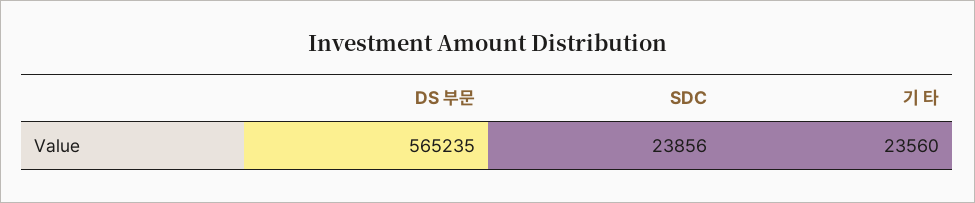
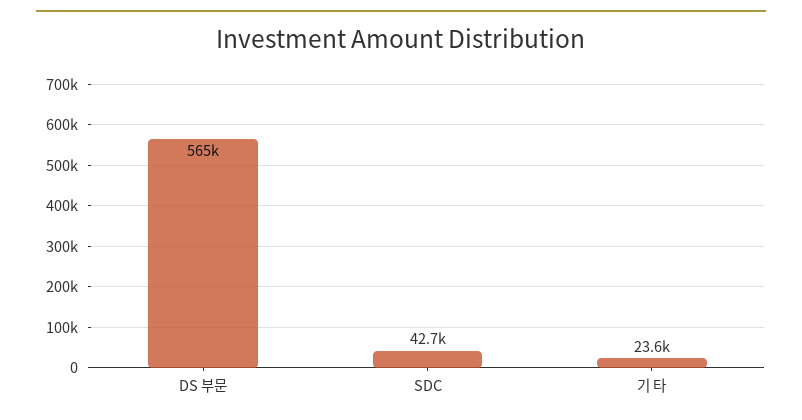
  {
    "DS 부문": 565235,
-   "SDC": 23856,
+   "SDC": 42700,
    "기 타": 23560
  }

